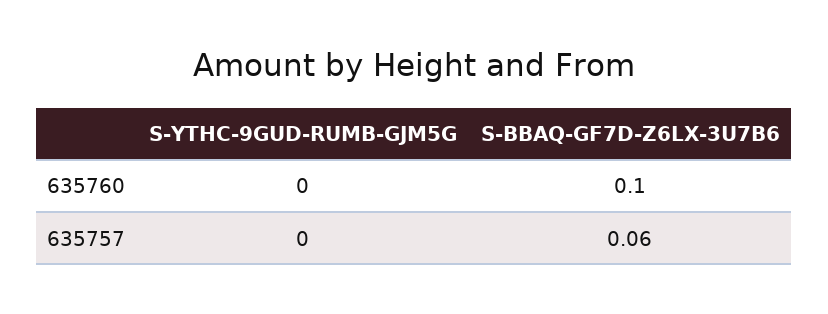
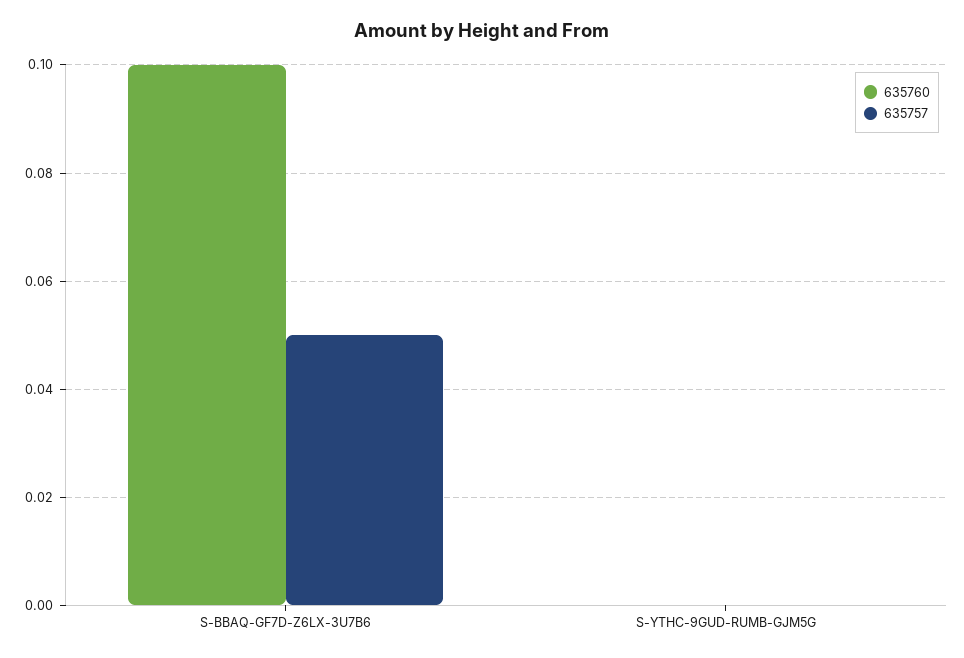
  {
    "635760": {
      "S-YTHC-9GUD-RUMB-GJM5G": 0,
      "S-BBAQ-GF7D-Z6LX-3U7B6": 0.1
    },
    "635757": {
      "S-YTHC-9GUD-RUMB-GJM5G": 0,
-     "S-BBAQ-GF7D-Z6LX-3U7B6": 0.06
+     "S-BBAQ-GF7D-Z6LX-3U7B6": 0.05
    }
  }

